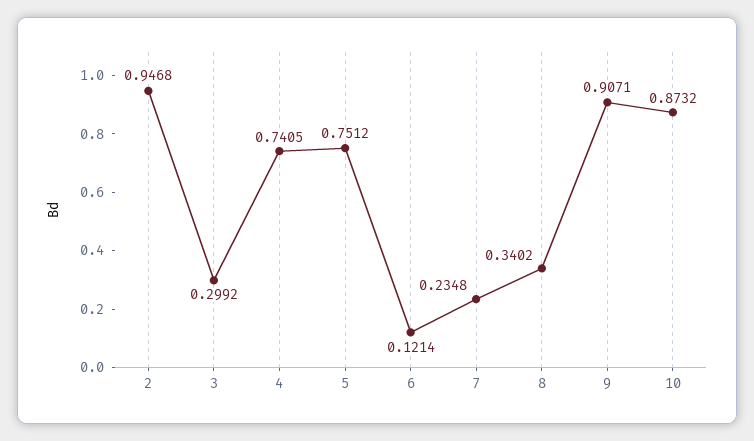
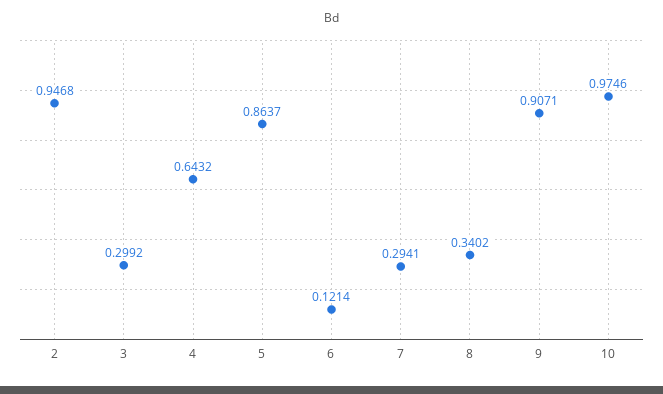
  {
    "2": 0.9468,
    "3": 0.2992,
-   "4": 0.7405,
+   "4": 0.6432,
-   "5": 0.7512,
+   "5": 0.8637,
    "6": 0.1214,
-   "7": 0.2348,
+   "7": 0.2941,
    "8": 0.3402,
    "9": 0.9071,
-   "10": 0.8732
+   "10": 0.9746
  }

